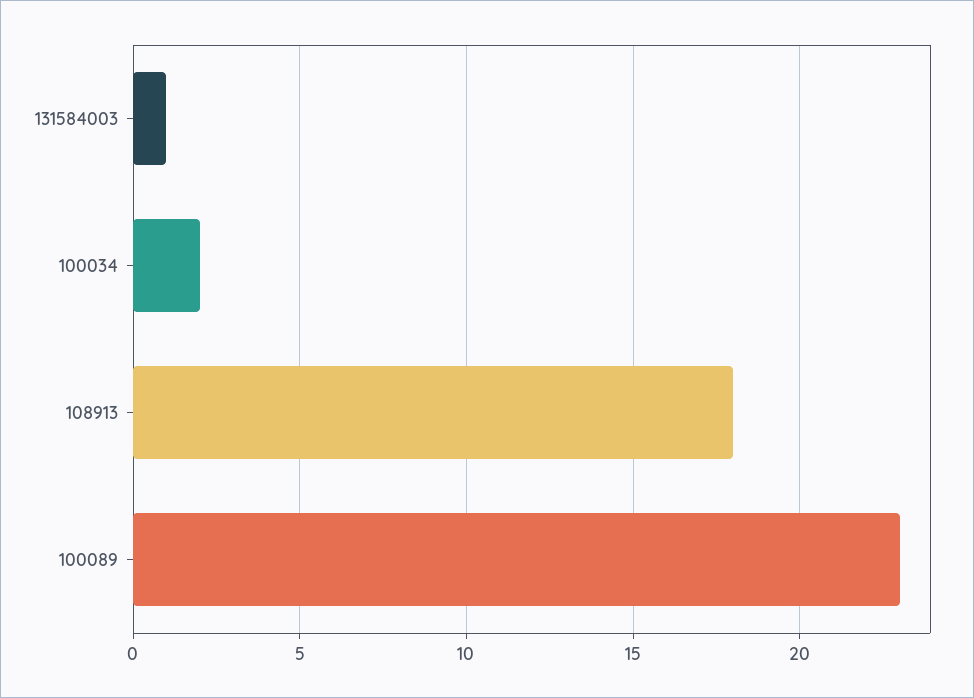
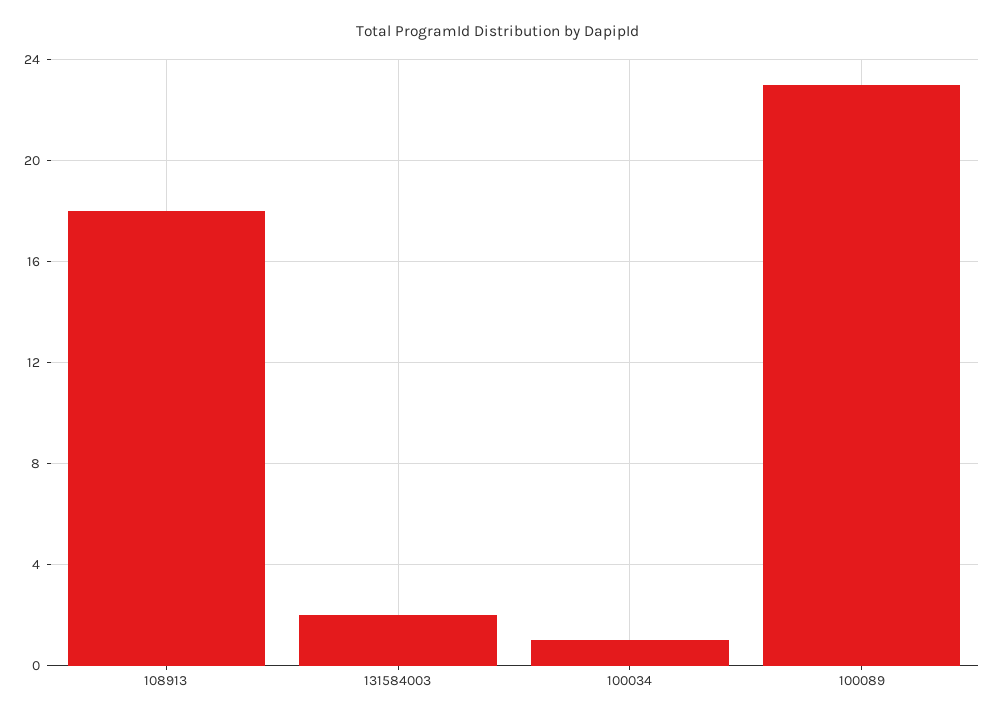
  {
-   "131584003": 1,
+   "131584003": 2,
-   "100034": 2,
+   "100034": 1,
    "108913": 18,
    "100089": 23
  }

